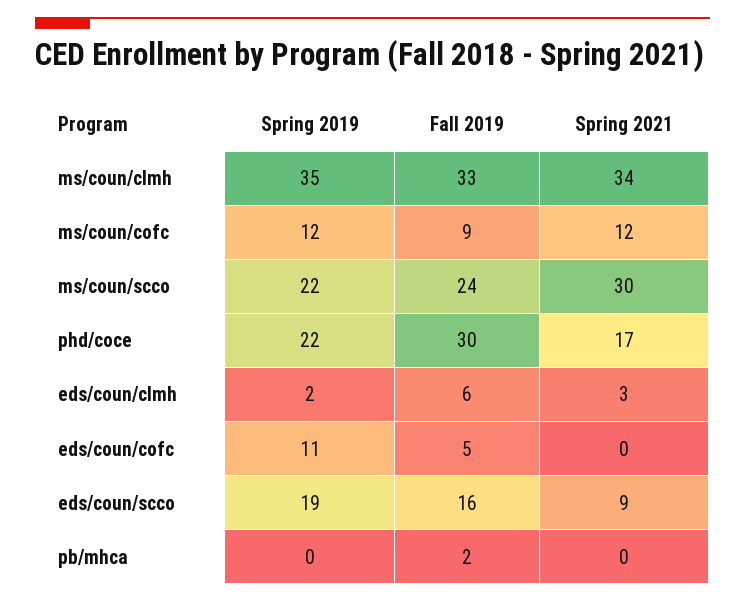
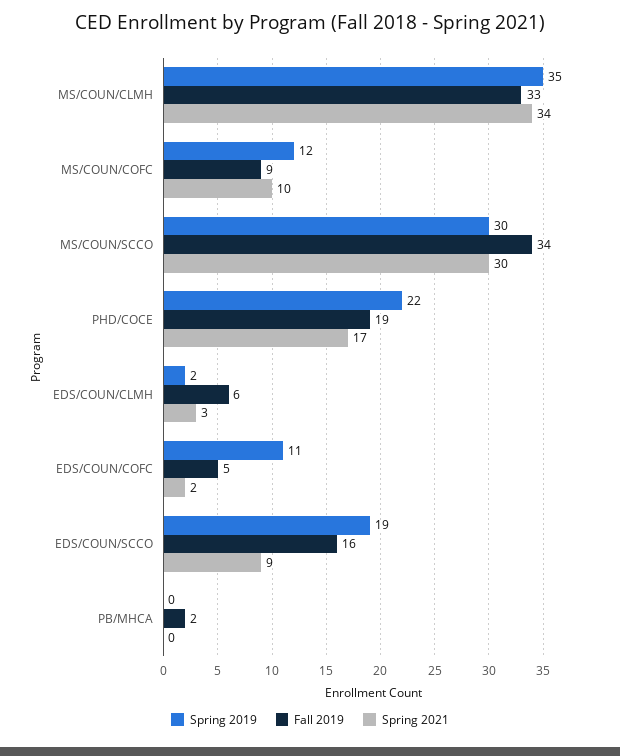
  {
    "Spring 2019": {
      "ms/coun/clmh": 35,
      "ms/coun/cofc": 12,
-     "ms/coun/scco": 22,
+     "ms/coun/scco": 30,
      "phd/coce": 22,
      "eds/coun/clmh": 2,
      "eds/coun/cofc": 11,
      "eds/coun/scco": 19,
      "pb/mhca": 0
    },
    "Fall 2019": {
      "ms/coun/clmh": 33,
      "ms/coun/cofc": 9,
-     "ms/coun/scco": 24,
+     "ms/coun/scco": 34,
-     "phd/coce": 30,
+     "phd/coce": 19,
      "eds/coun/clmh": 6,
      "eds/coun/cofc": 5,
      "eds/coun/scco": 16,
      "pb/mhca": 2
    },
    "Spring 2021": {
      "ms/coun/clmh": 34,
-     "ms/coun/cofc": 12,
+     "ms/coun/cofc": 10,
      "ms/coun/scco": 30,
      "phd/coce": 17,
      "eds/coun/clmh": 3,
-     "eds/coun/cofc": 0,
+     "eds/coun/cofc": 2,
      "eds/coun/scco": 9,
      "pb/mhca": 0
    }
  }

